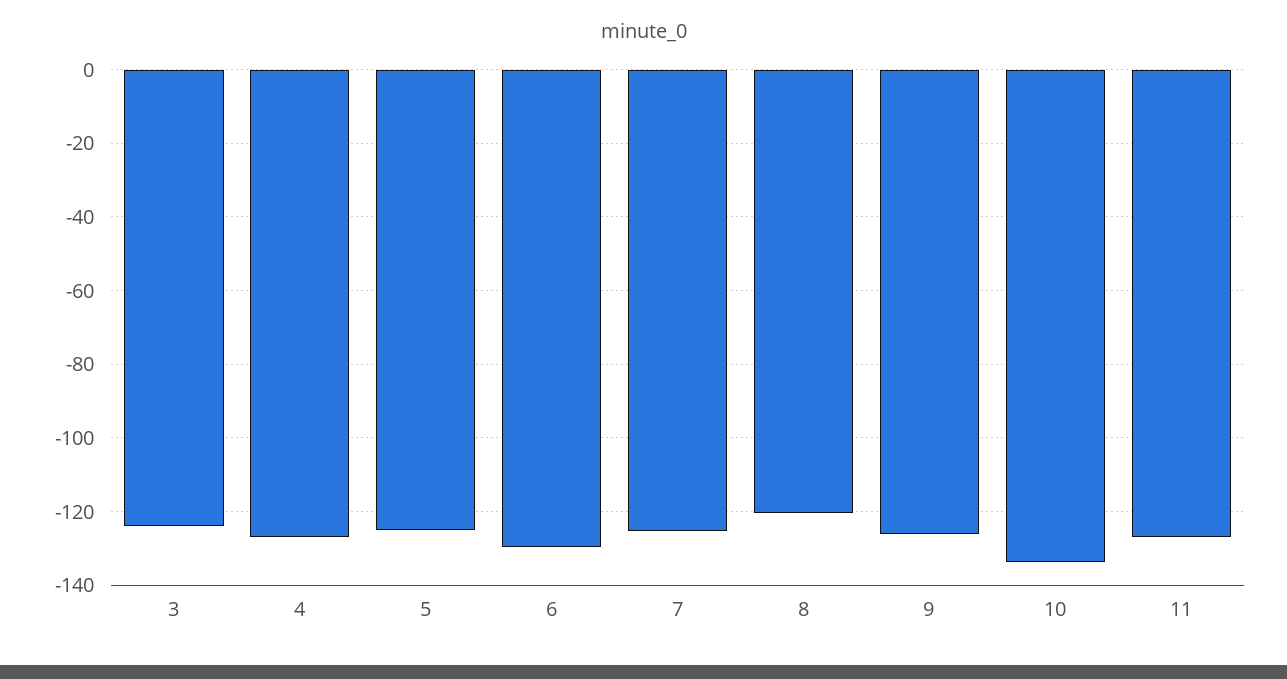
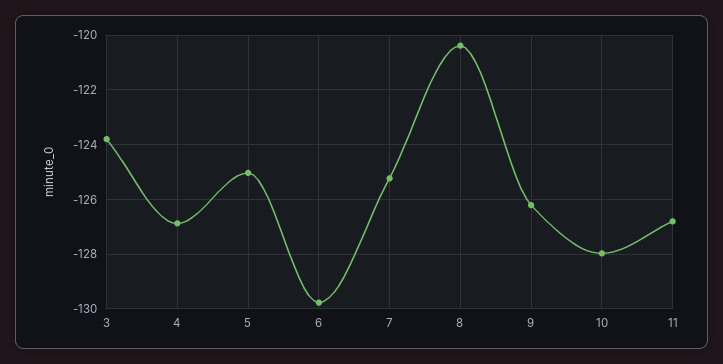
  {
    "3": -123.75,
    "4": -127,
    "5": -125,
    "6": -129.75,
    "7": -125.25,
    "8": -120.5,
    "9": -126.25,
-   "10": -134,
+   "10": -128,
    "11": -126.75
  }

